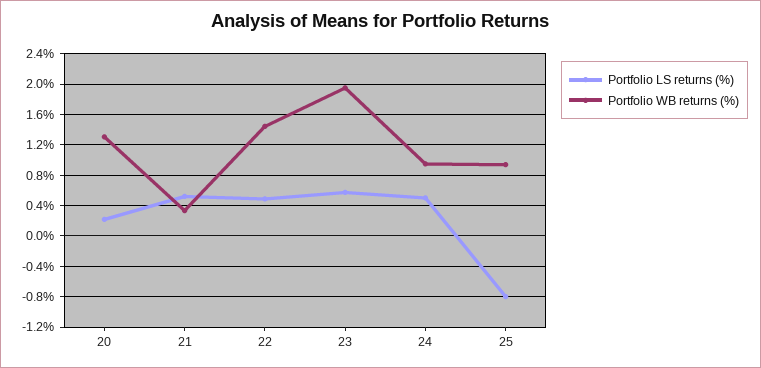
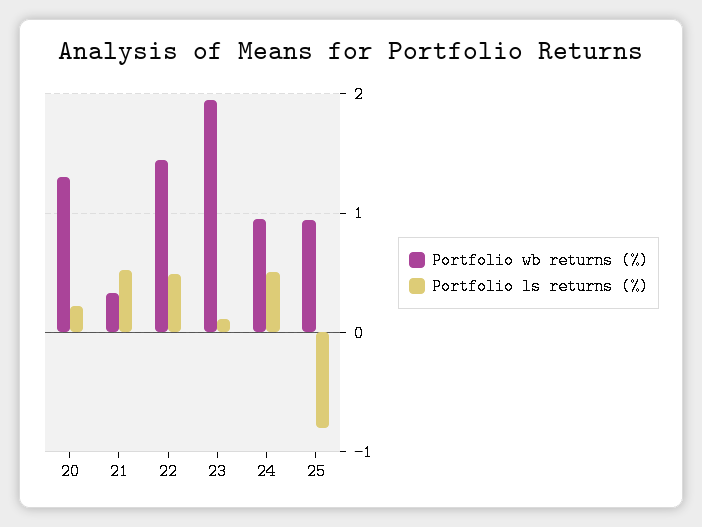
  {
    "Portfolio LS returns (%)": {
      "20": 0.2,
      "21": 0.5,
      "22": 0.5,
-     "23": 0.6,
+     "23": 0.1,
      "24": 0.5,
      "25": -0.8
    },
    "Portfolio WB returns (%)": {
      "20": 1.3,
      "21": 0.3,
      "22": 1.4,
      "23": 2,
      "24": 0.9,
      "25": 0.9
    }
  }

